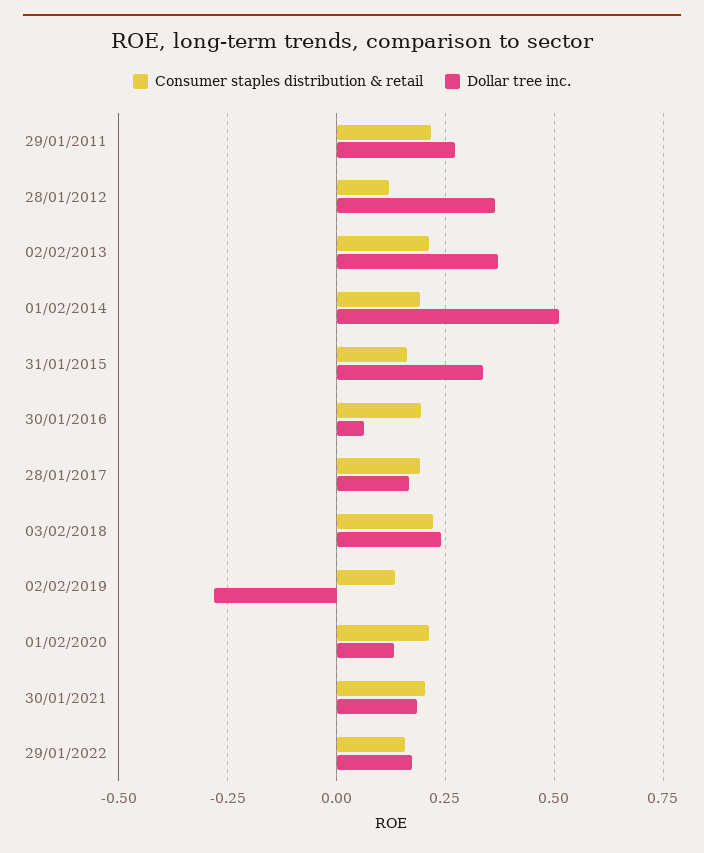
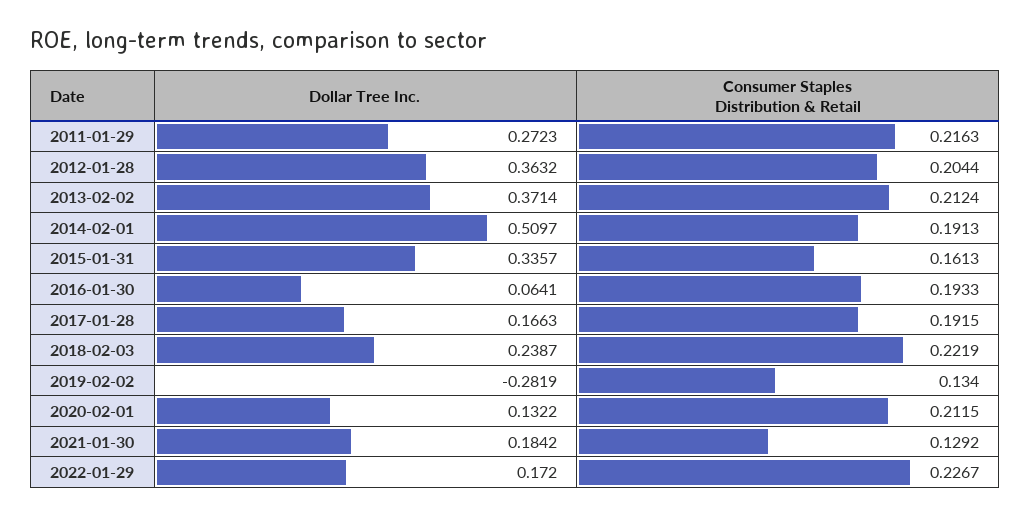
  {
    "Consumer staples distribution & retail": {
      "29/01/2011": 0.2163,
-     "28/01/2012": 0.125,
+     "28/01/2012": 0.2044,
      "02/02/2013": 0.2124,
      "01/02/2014": 0.1913,
      "31/01/2015": 0.1613,
      "30/01/2016": 0.1933,
      "28/01/2017": 0.1915,
      "03/02/2018": 0.2219,
      "02/02/2019": 0.134,
      "01/02/2020": 0.2115,
-     "30/01/2021": 0.2,
+     "30/01/2021": 0.1292,
-     "29/01/2022": 0.15
+     "29/01/2022": 0.2267
    },
    "Dollar tree inc.": {
      "29/01/2011": 0.2723,
      "28/01/2012": 0.3632,
      "02/02/2013": 0.3714,
      "01/02/2014": 0.5097,
      "31/01/2015": 0.3357,
      "30/01/2016": 0.0641,
      "28/01/2017": 0.1663,
      "03/02/2018": 0.2387,
      "02/02/2019": -0.2819,
      "01/02/2020": 0.1322,
      "30/01/2021": 0.1842,
      "29/01/2022": 0.172
    }
  }

